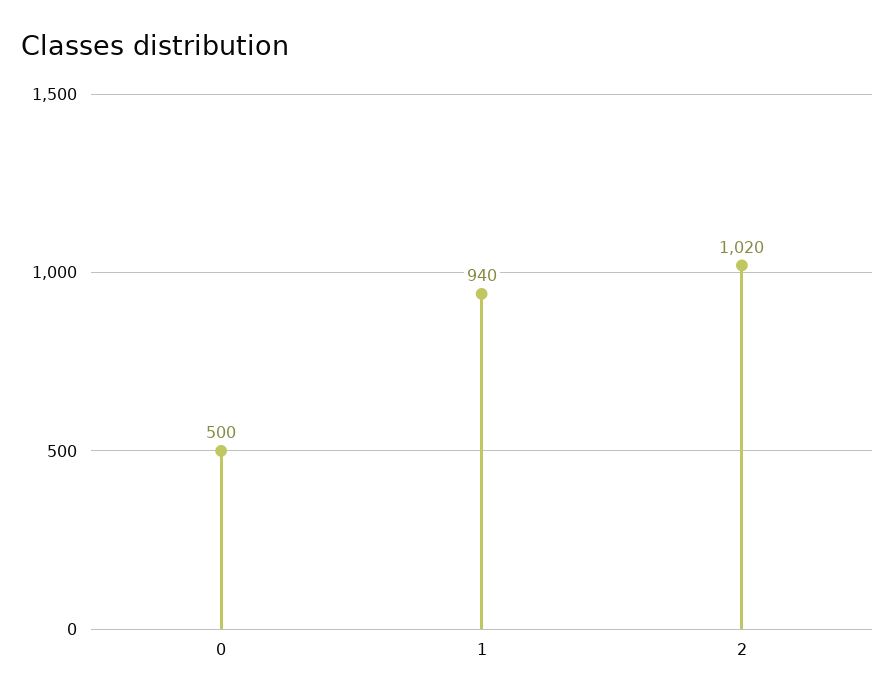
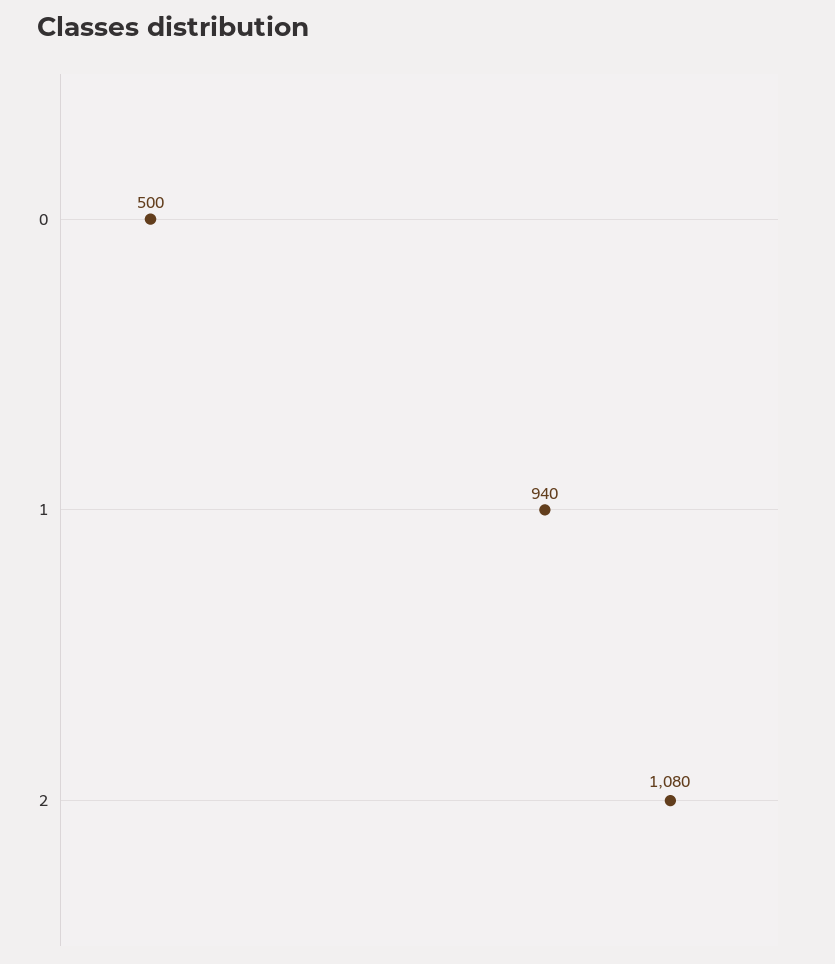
  {
    "0": 500,
    "1": 940,
-   "2": 1020
+   "2": 1080
  }

